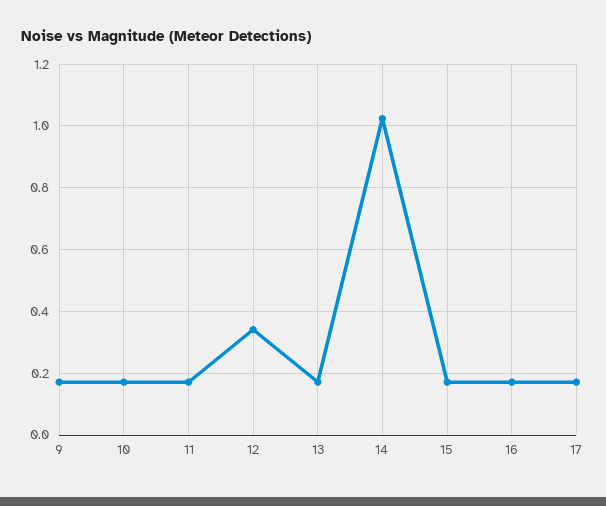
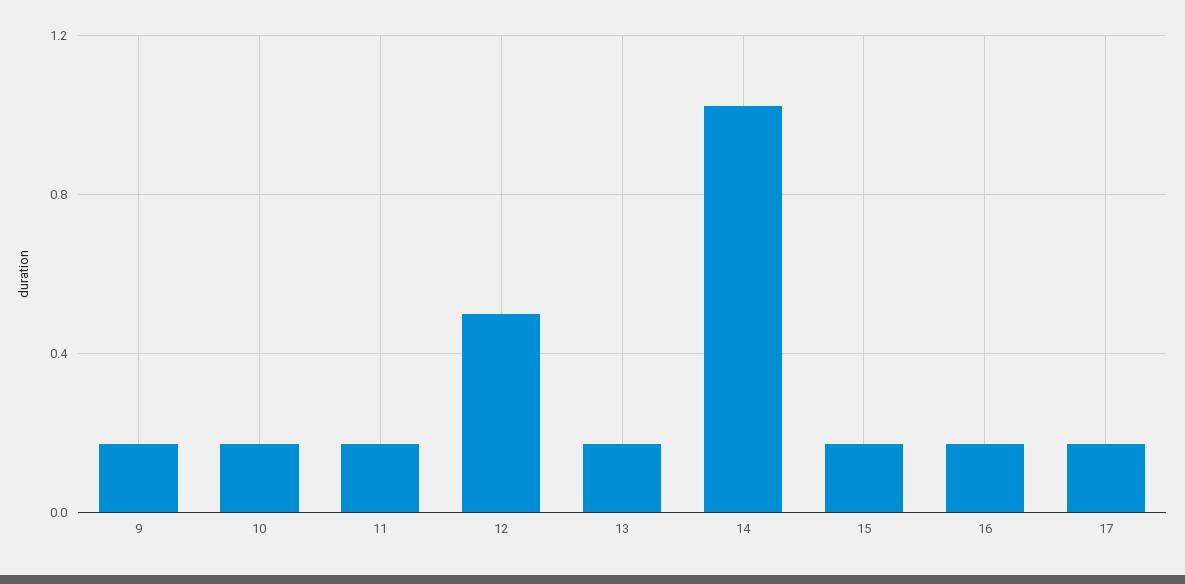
  {
    "9": 0.18,
    "10": 0.18,
    "11": 0.18,
-   "12": 0.34,
+   "12": 0.5,
    "13": 0.18,
    "14": 1.02,
    "15": 0.18,
    "16": 0.18,
    "17": 0.18
  }

